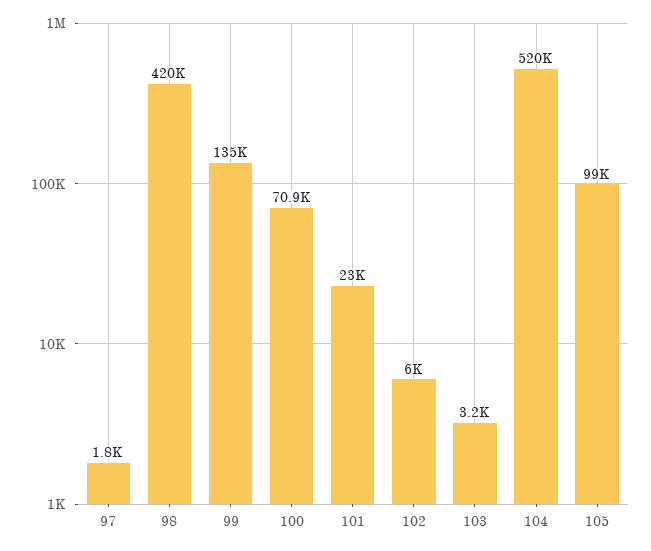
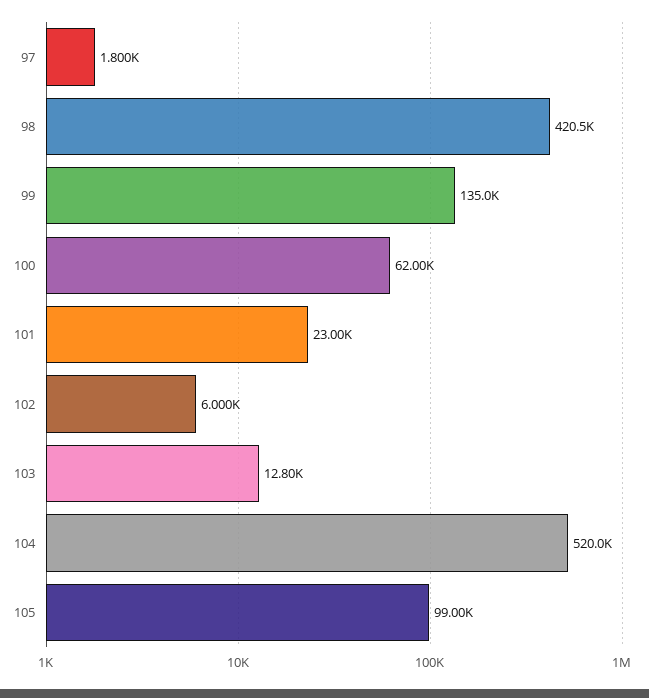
  {
    "97": 1800,
-   "98": 420000,
+   "98": 420500,
    "99": 135000,
-   "100": 70900,
+   "100": 62000,
    "101": 23000,
    "102": 6000,
-   "103": 3200,
+   "103": 12800,
    "104": 520000,
    "105": 99000
  }

